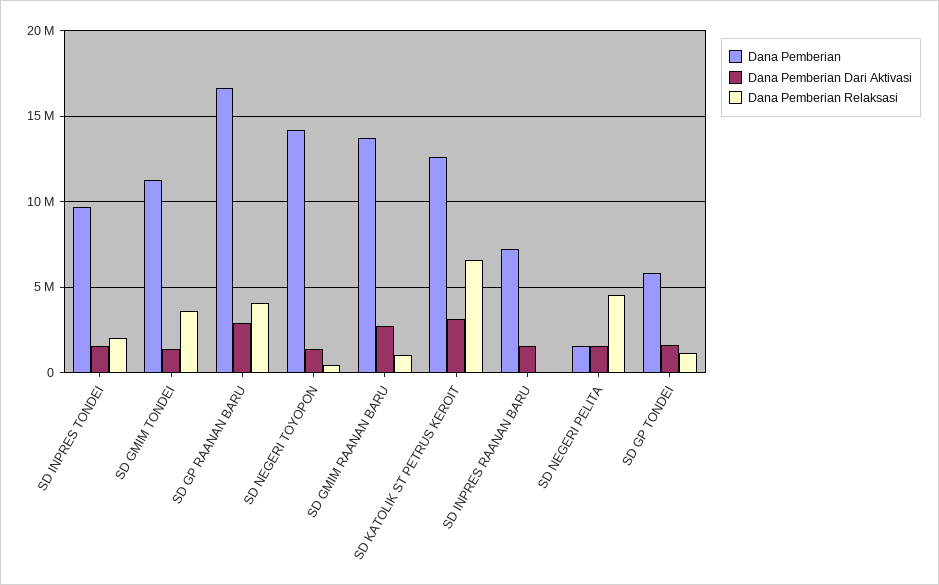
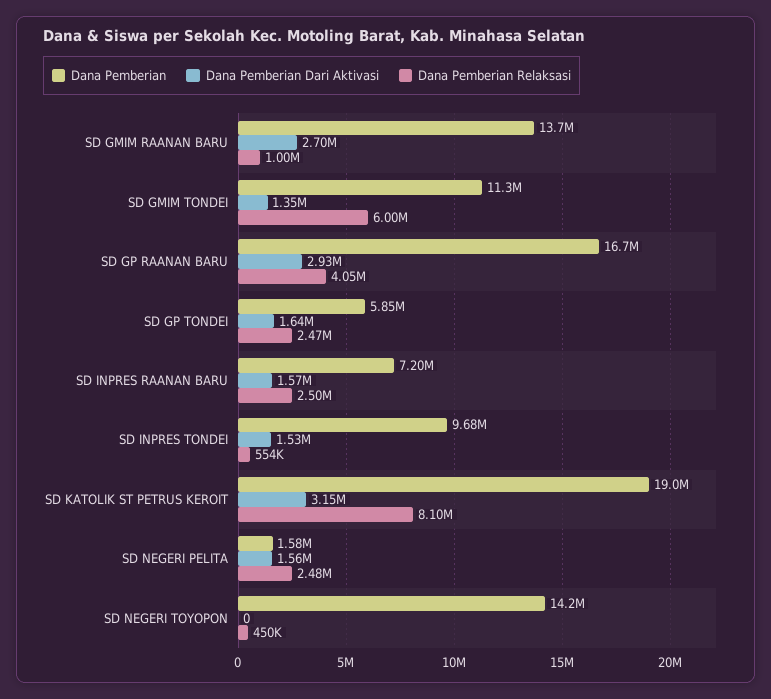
  {
    "Dana Pemberian": {
      "SD INPRES TONDEI": 9680000,
      "SD GMIM TONDEI": 11300000,
      "SD GP RAANAN BARU": 16700000,
      "SD NEGERI TOYOPON": 14200000,
      "SD GMIM RAANAN BARU": 13700000,
-     "SD KATOLIK ST PETRUS KEROIT": 12500000,
+     "SD KATOLIK ST PETRUS KEROIT": 19000000,
      "SD INPRES RAANAN BARU": 7200000,
      "SD NEGERI PELITA": 1580000,
      "SD GP TONDEI": 5850000
    },
    "Dana Pemberian Dari Aktivasi": {
      "SD INPRES TONDEI": 1530000,
      "SD GMIM TONDEI": 1350000,
      "SD GP RAANAN BARU": 2930000,
-     "SD NEGERI TOYOPON": 1500000,
+     "SD NEGERI TOYOPON": 0,
      "SD GMIM RAANAN BARU": 2700000,
      "SD KATOLIK ST PETRUS KEROIT": 3150000,
      "SD INPRES RAANAN BARU": 1570000,
      "SD NEGERI PELITA": 1560000,
      "SD GP TONDEI": 1640000
    },
    "Dana Pemberian Relaksasi": {
-     "SD INPRES TONDEI": 2000000,
+     "SD INPRES TONDEI": 554000,
-     "SD GMIM TONDEI": 3500000,
+     "SD GMIM TONDEI": 6000000,
      "SD GP RAANAN BARU": 4050000,
      "SD NEGERI TOYOPON": 450000,
      "SD GMIM RAANAN BARU": 1000000,
-     "SD KATOLIK ST PETRUS KEROIT": 6500000,
+     "SD KATOLIK ST PETRUS KEROIT": 8100000,
-     "SD INPRES RAANAN BARU": 0,
+     "SD INPRES RAANAN BARU": 2500000,
-     "SD NEGERI PELITA": 4500000,
+     "SD NEGERI PELITA": 2480000,
-     "SD GP TONDEI": 1000000
+     "SD GP TONDEI": 2470000
    }
  }

